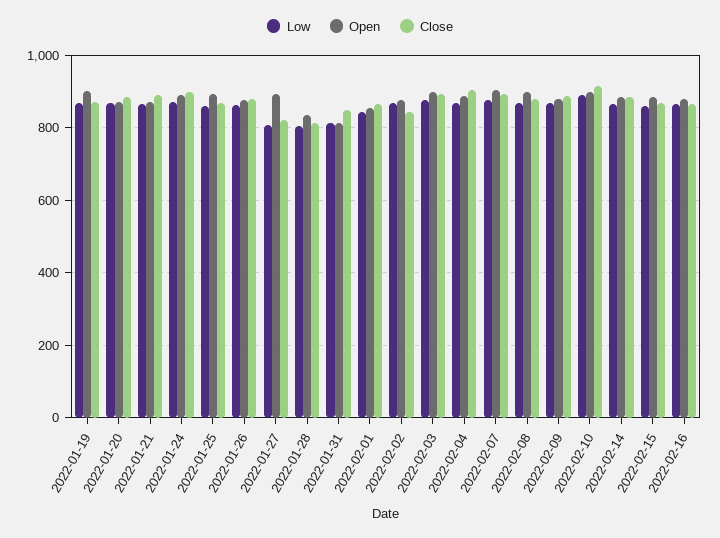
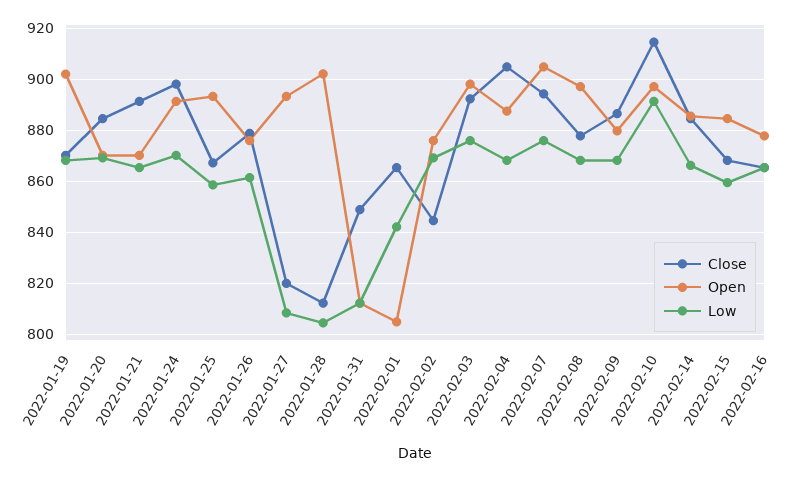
  {
    "Low": {
      "2022-01-19": 867.5,
      "2022-01-20": 870,
      "2022-01-21": 865,
      "2022-01-24": 870,
      "2022-01-25": 857.5,
      "2022-01-26": 862.5,
      "2022-01-27": 807.5,
      "2022-01-28": 805,
      "2022-01-31": 812.5,
      "2022-02-01": 842.5,
      "2022-02-02": 870,
      "2022-02-03": 875,
      "2022-02-04": 867.5,
      "2022-02-07": 875,
      "2022-02-08": 867.5,
      "2022-02-09": 867.5,
      "2022-02-10": 892.5,
      "2022-02-14": 867.5,
      "2022-02-15": 860,
      "2022-02-16": 865
    },
    "Open": {
      "2022-01-19": 902.5,
      "2022-01-20": 870,
      "2022-01-21": 870,
      "2022-01-24": 892.5,
      "2022-01-25": 892.5,
      "2022-01-26": 875,
      "2022-01-27": 892.5,
-     "2022-01-28": 840,
+     "2022-01-28": 902.5,
      "2022-01-31": 812.5,
-     "2022-02-01": 860,
+     "2022-02-01": 805,
      "2022-02-02": 875,
      "2022-02-03": 897.5,
      "2022-02-04": 887.5,
      "2022-02-07": 905,
      "2022-02-08": 897.5,
      "2022-02-09": 880,
      "2022-02-10": 897.5,
      "2022-02-14": 885,
      "2022-02-15": 885,
      "2022-02-16": 877.5
    },
    "Close": {
      "2022-01-19": 870,
      "2022-01-20": 885,
      "2022-01-21": 892.5,
      "2022-01-24": 897.5,
      "2022-01-25": 867.5,
      "2022-01-26": 880,
      "2022-01-27": 820,
      "2022-01-28": 812.5,
      "2022-01-31": 850,
      "2022-02-01": 865,
      "2022-02-02": 845,
      "2022-02-03": 892.5,
      "2022-02-04": 905,
      "2022-02-07": 895,
      "2022-02-08": 877.5,
      "2022-02-09": 887.5,
      "2022-02-10": 915,
      "2022-02-14": 885,
      "2022-02-15": 867.5,
      "2022-02-16": 865
    }
  }

